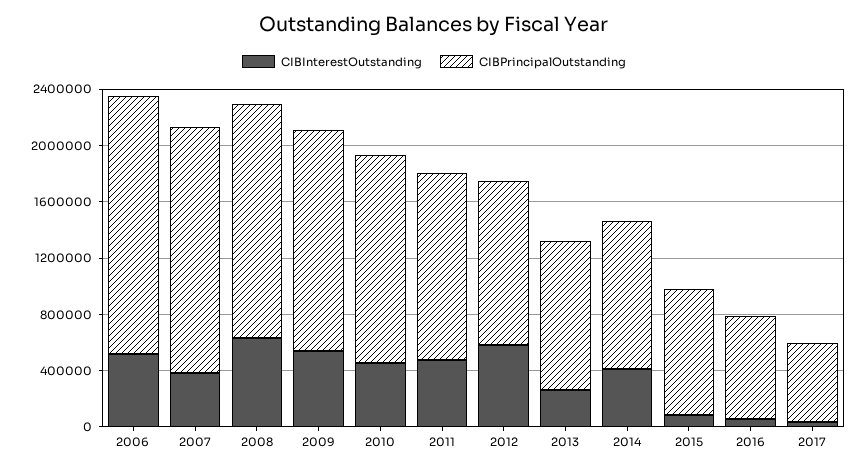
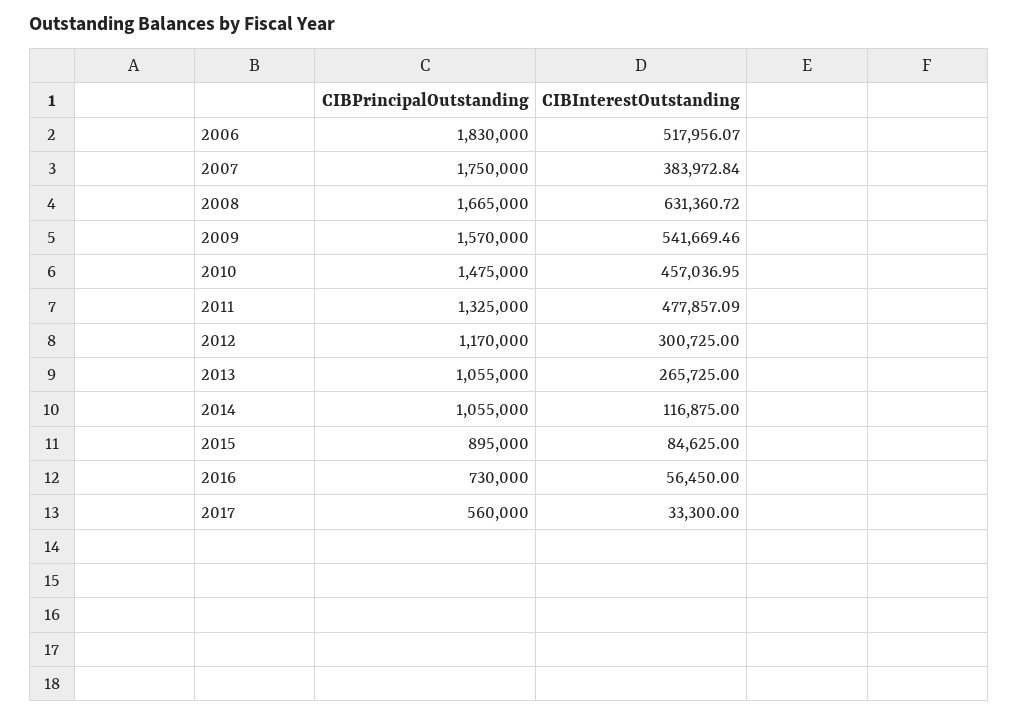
  {
    "CIBInterestOutstanding": {
      "2006": 517956.07,
      "2007": 383972.84,
      "2008": 631360.72,
      "2009": 541669.46,
      "2010": 457036.95,
      "2011": 477857.09,
-     "2012": 600000,
+     "2012": 300725,
      "2013": 265725,
-     "2014": 400000,
+     "2014": 116875,
      "2015": 84625,
      "2016": 56450,
      "2017": 33300
    },
    "CIBPrincipalOutstanding": {
      "2006": 1830000,
      "2007": 1750000,
      "2008": 1665000,
      "2009": 1570000,
      "2010": 1475000,
      "2011": 1325000,
      "2012": 1170000,
      "2013": 1055000,
      "2014": 1055000,
      "2015": 895000,
      "2016": 730000,
      "2017": 560000
    }
  }

